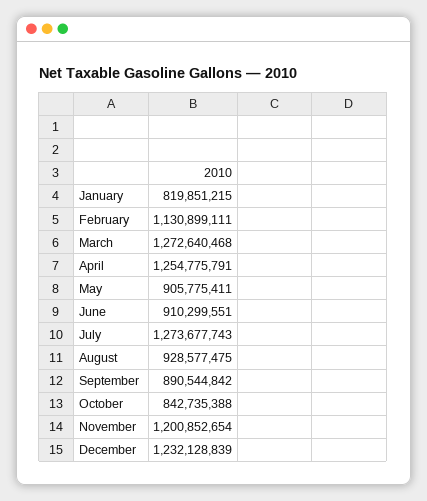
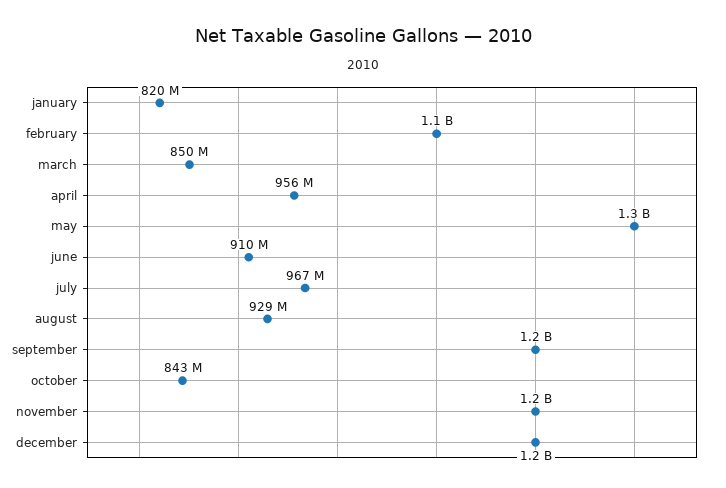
  {
    "January": 819851215,
    "February": 1130899111,
-   "March": 1272640468,
+   "March": 850000000,
-   "April": 1254775791,
+   "April": 956000000,
-   "May": 905775411,
+   "May": 1300000000,
    "June": 910299551,
-   "July": 1273677743,
+   "July": 967000000,
    "August": 928577475,
-   "September": 890544842,
+   "September": 1200000000,
    "October": 842735388,
    "November": 1200852654,
    "December": 1232128839
  }

